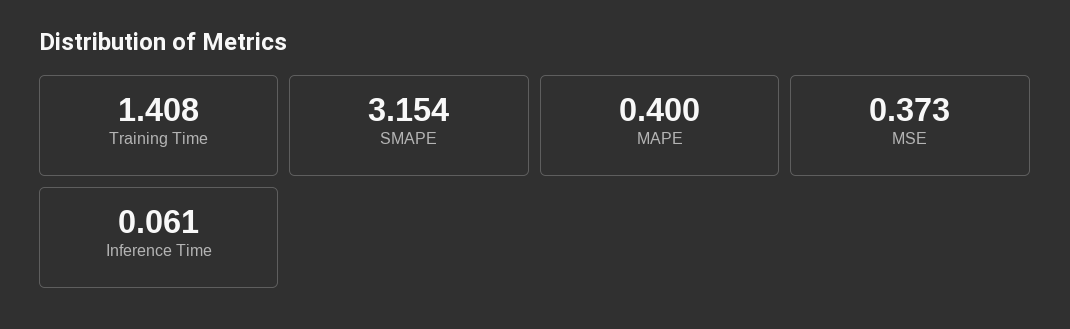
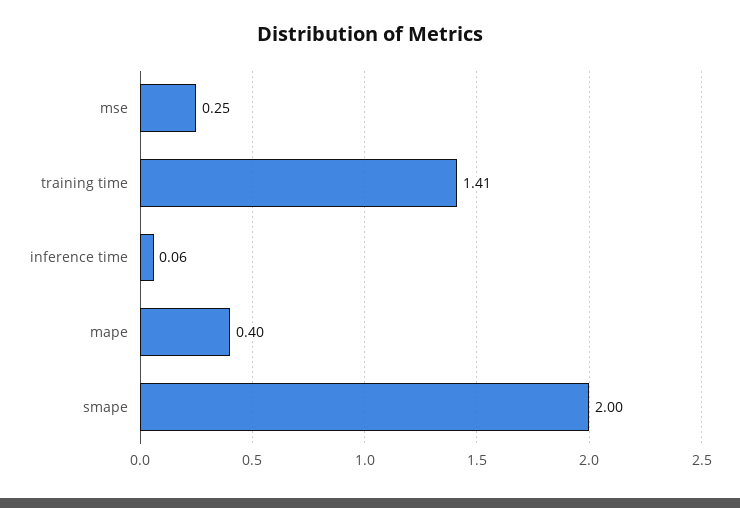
  {
    "Training Time": 1.408,
-   "SMAPE": 3.154,
+   "SMAPE": 2,
    "MAPE": 0.4,
-   "MSE": 0.373,
+   "MSE": 0.25,
    "Inference Time": 0.061
  }

